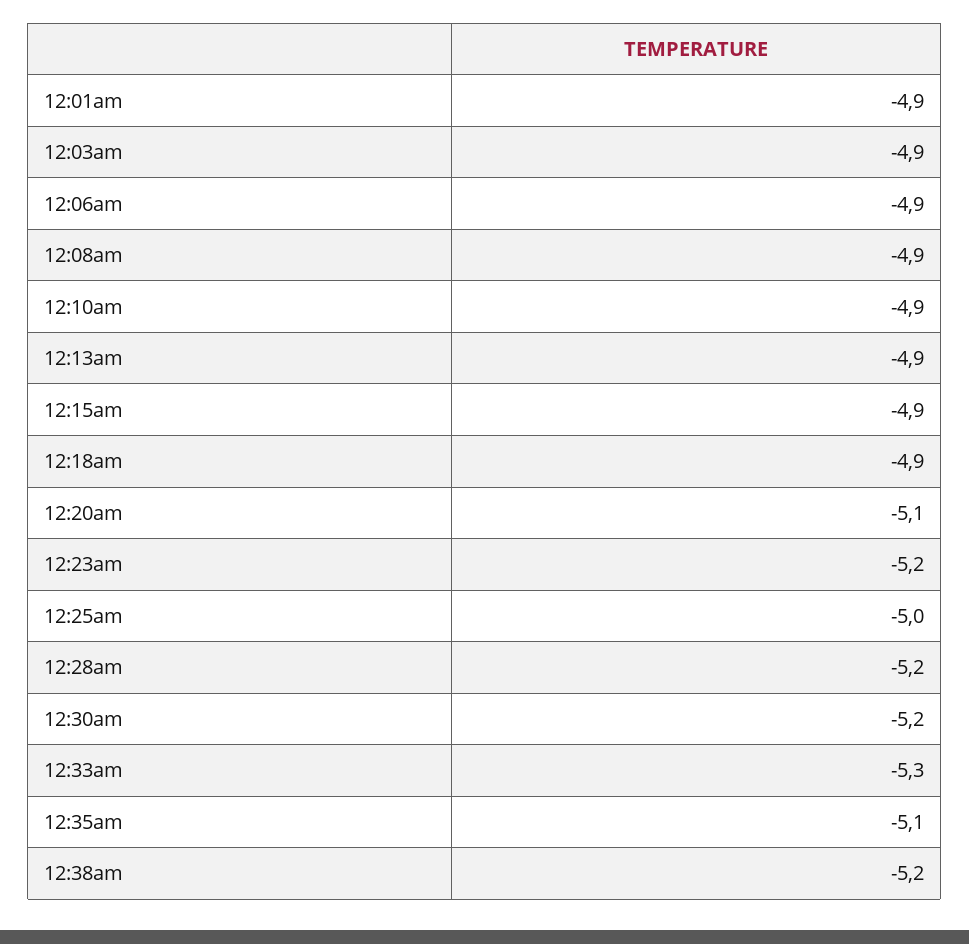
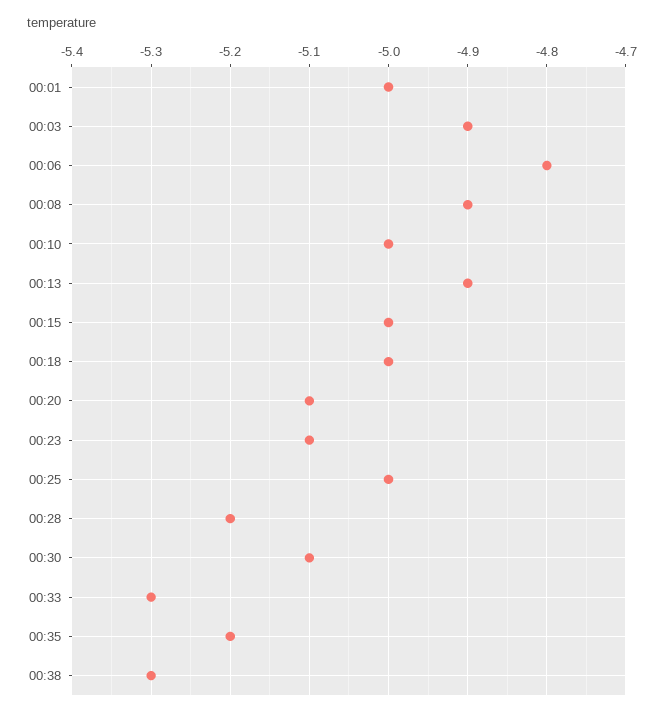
  {
-   "12:01am": -4.9,
+   "12:01am": -5,
    "12:03am": -4.9,
-   "12:06am": -4.9,
+   "12:06am": -4.8,
    "12:08am": -4.9,
-   "12:10am": -4.9,
+   "12:10am": -5,
    "12:13am": -4.9,
-   "12:15am": -4.9,
+   "12:15am": -5,
-   "12:18am": -4.9,
+   "12:18am": -5,
    "12:20am": -5.1,
-   "12:23am": -5.2,
+   "12:23am": -5.1,
    "12:25am": -5,
    "12:28am": -5.2,
-   "12:30am": -5.2,
+   "12:30am": -5.1,
    "12:33am": -5.3,
-   "12:35am": -5.1,
+   "12:35am": -5.2,
-   "12:38am": -5.2
+   "12:38am": -5.3
  }

